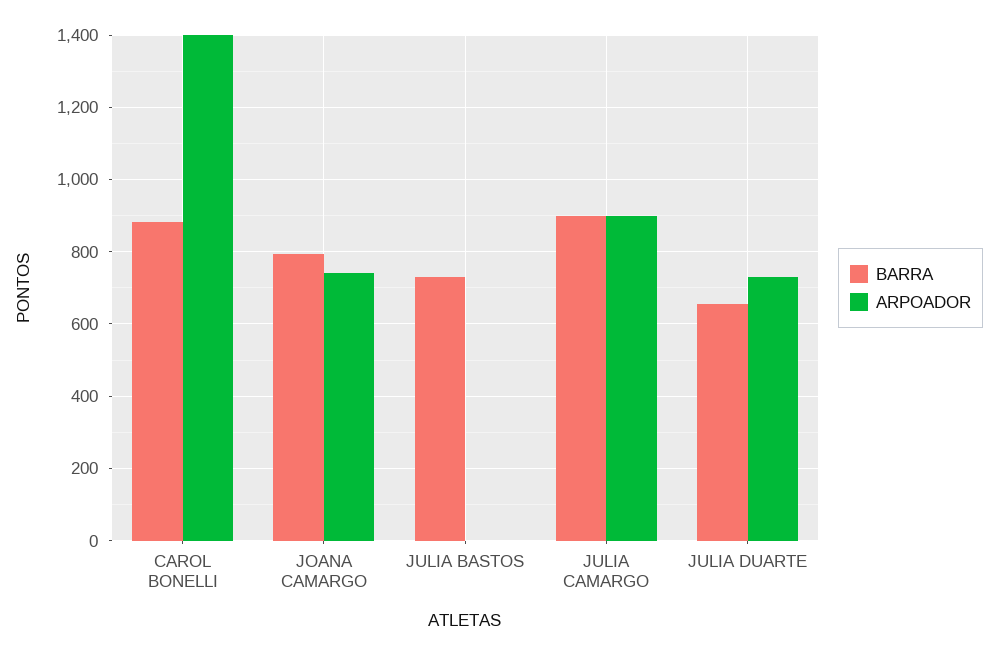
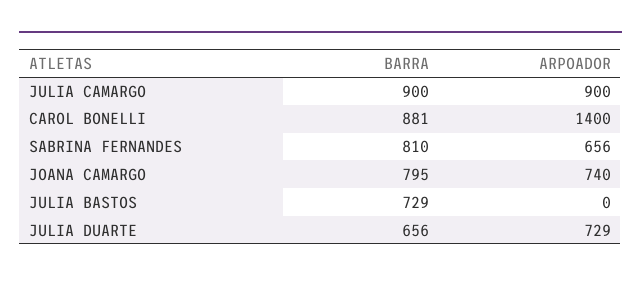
  {
    "BARRA": {
      "CAROL BONELLI": 881,
      "JOANA CAMARGO": 795,
      "JULIA BASTOS": 729,
      "JULIA CAMARGO": 900,
-     "JULIA DUARTE": 656
+     "JULIA DUARTE": 656,
+     "SABRINA FERNANDES": 810
    },
    "ARPOADOR": {
      "CAROL BONELLI": 1400,
      "JOANA CAMARGO": 740,
      "JULIA BASTOS": 0,
      "JULIA CAMARGO": 900,
-     "JULIA DUARTE": 729
+     "JULIA DUARTE": 729,
+     "SABRINA FERNANDES": 656
    }
  }

